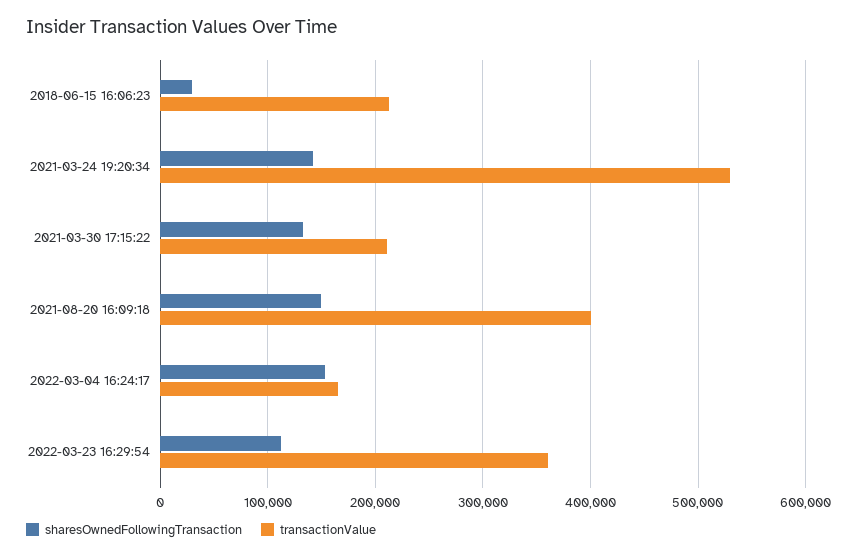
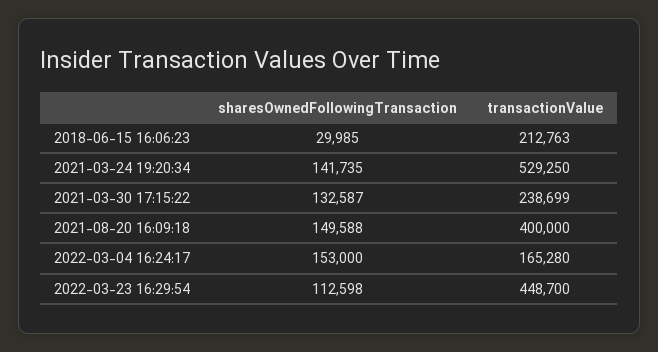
  {
    "sharesOwnedFollowingTransaction": {
      "2018-06-15 16:06:23": 29985,
      "2021-03-24 19:20:34": 141735,
      "2021-03-30 17:15:22": 132587,
      "2021-08-20 16:09:18": 149588,
      "2022-03-04 16:24:17": 153000,
      "2022-03-23 16:29:54": 112598
    },
    "transactionValue": {
      "2018-06-15 16:06:23": 212763,
      "2021-03-24 19:20:34": 529250,
-     "2021-03-30 17:15:22": 210000,
+     "2021-03-30 17:15:22": 238699,
      "2021-08-20 16:09:18": 400000,
      "2022-03-04 16:24:17": 165280,
-     "2022-03-23 16:29:54": 360000
+     "2022-03-23 16:29:54": 448700
    }
  }

